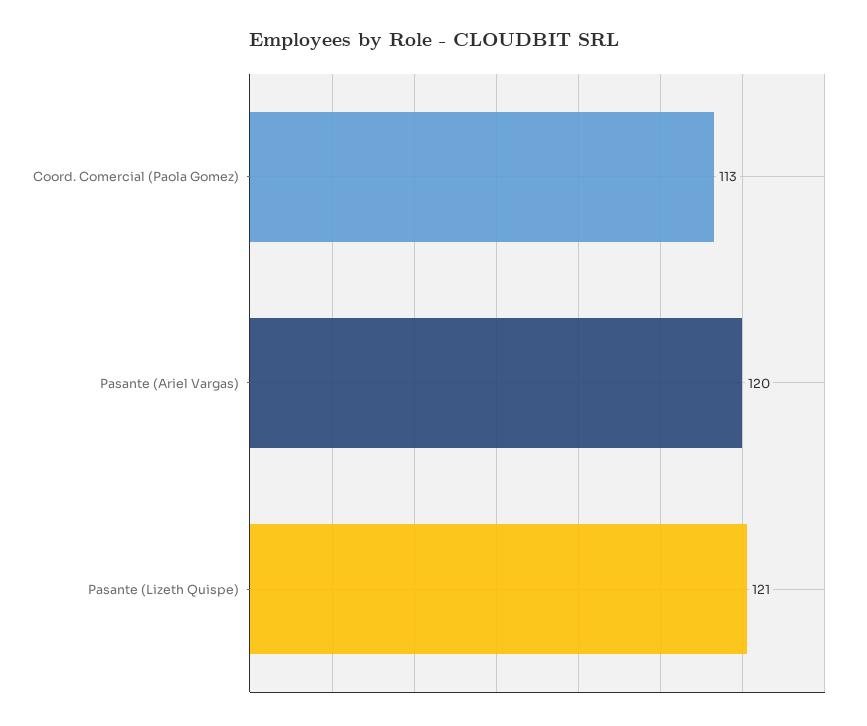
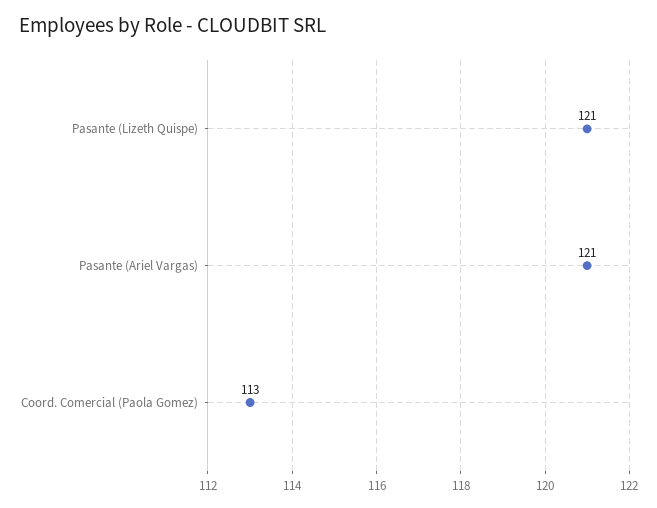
  {
    "Coord. Comercial (Paola Gomez)": 113,
-   "Pasante (Ariel Vargas)": 120,
+   "Pasante (Ariel Vargas)": 121,
    "Pasante (Lizeth Quispe)": 121
  }

